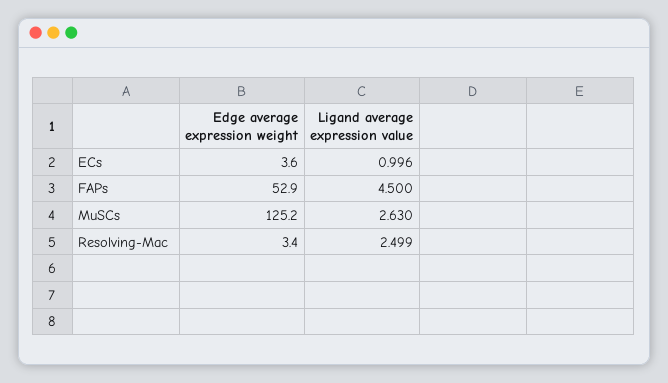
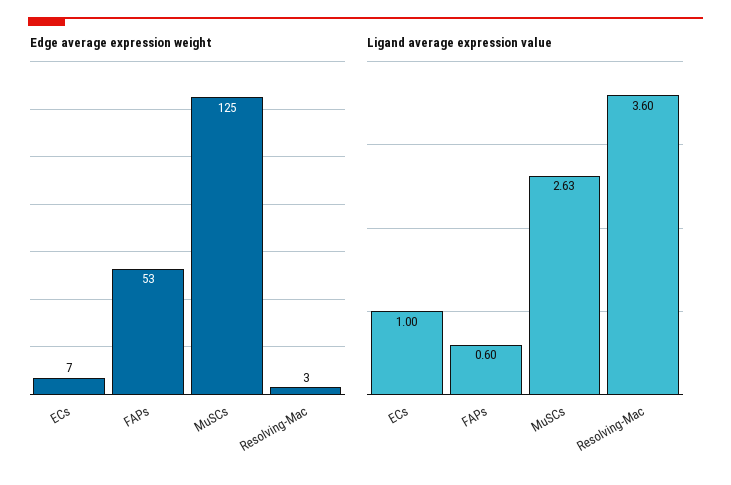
  {
    "Edge average expression weight": {
-     "ECs": 3.6,
+     "ECs": 7,
      "FAPs": 52.9,
      "MuSCs": 125.2,
      "Resolving-Mac": 3.4
    },
    "Ligand average expression value": {
      "ECs": 0.996,
-     "FAPs": 4.5,
+     "FAPs": 0.6,
      "MuSCs": 2.63,
-     "Resolving-Mac": 2.499
+     "Resolving-Mac": 3.6
    }
  }

